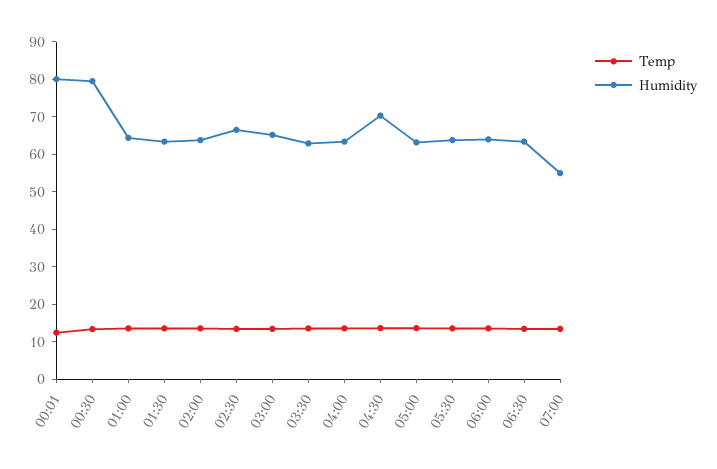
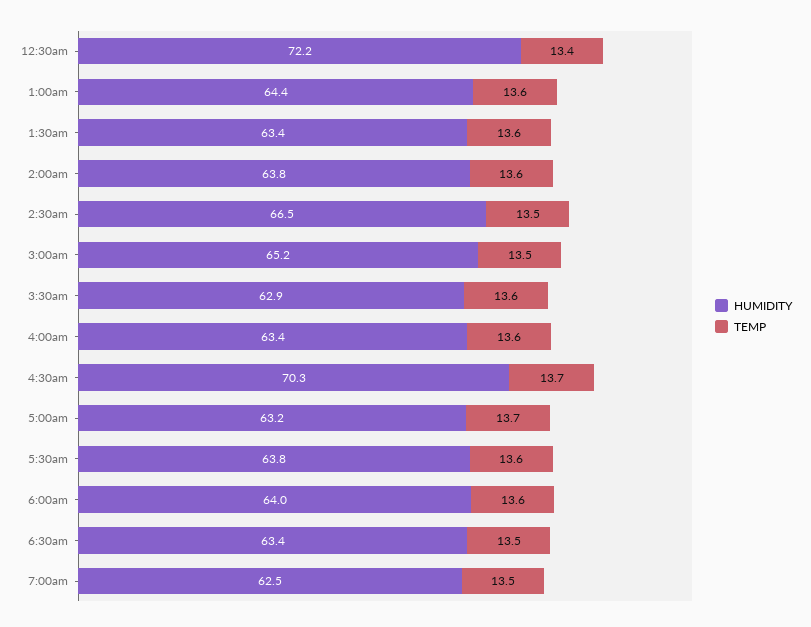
  {
    "Temp": {
-     "00:01": 12.5,
      "00:30": 13.4,
      "01:00": 13.6,
      "01:30": 13.6,
      "02:00": 13.6,
      "02:30": 13.5,
      "03:00": 13.5,
      "03:30": 13.6,
      "04:00": 13.6,
      "04:30": 13.7,
      "05:00": 13.7,
      "05:30": 13.6,
      "06:00": 13.6,
      "06:30": 13.5,
      "07:00": 13.5
    },
    "Humidity": {
-     "00:01": 80,
-     "00:30": 80,
+     "00:30": 72.2,
      "01:00": 64.4,
      "01:30": 63.4,
      "02:00": 63.8,
      "02:30": 66.5,
      "03:00": 65.2,
      "03:30": 62.9,
      "04:00": 63.4,
      "04:30": 70.3,
      "05:00": 63.2,
      "05:30": 63.8,
      "06:00": 64,
      "06:30": 63.4,
-     "07:00": 55
+     "07:00": 62.5
    }
  }

